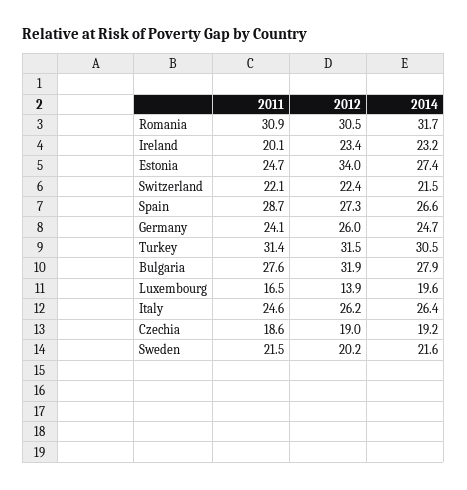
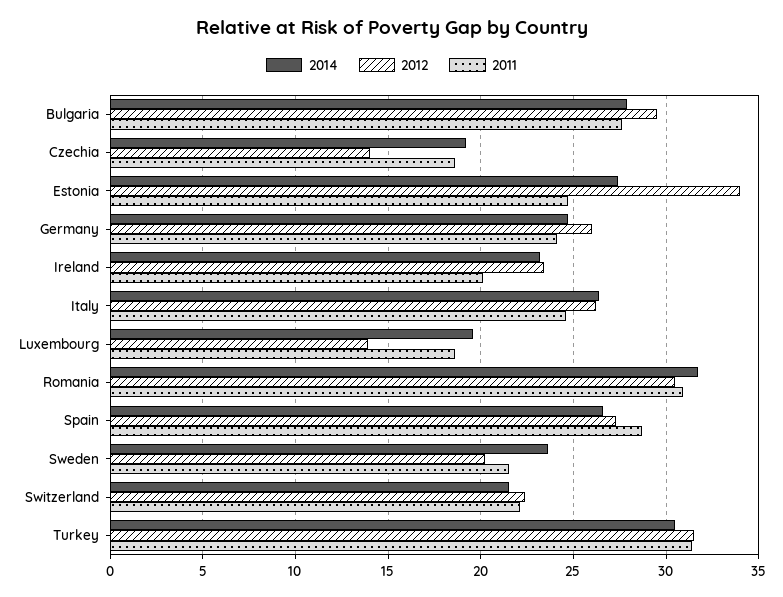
  {
    "2011": {
      "Romania": 30.9,
      "Ireland": 20.1,
      "Estonia": 24.7,
      "Switzerland": 22.1,
      "Spain": 28.7,
      "Germany": 24.1,
      "Turkey": 31.4,
      "Bulgaria": 27.6,
-     "Luxembourg": 16.5,
+     "Luxembourg": 18.5,
      "Italy": 24.6,
      "Czechia": 18.6,
      "Sweden": 21.5
    },
    "2012": {
      "Romania": 30.5,
      "Ireland": 23.4,
      "Estonia": 34,
      "Switzerland": 22.4,
      "Spain": 27.3,
      "Germany": 26,
      "Turkey": 31.5,
-     "Bulgaria": 31.9,
+     "Bulgaria": 29.5,
      "Luxembourg": 13.9,
      "Italy": 26.2,
-     "Czechia": 19,
+     "Czechia": 14,
      "Sweden": 20.2
    },
    "2014": {
      "Romania": 31.7,
      "Ireland": 23.2,
      "Estonia": 27.4,
      "Switzerland": 21.5,
      "Spain": 26.6,
      "Germany": 24.7,
      "Turkey": 30.5,
      "Bulgaria": 27.9,
      "Luxembourg": 19.6,
      "Italy": 26.4,
      "Czechia": 19.2,
-     "Sweden": 21.6
+     "Sweden": 23.5
    }
  }

